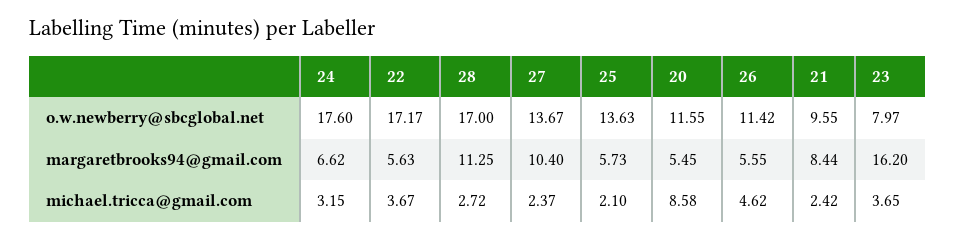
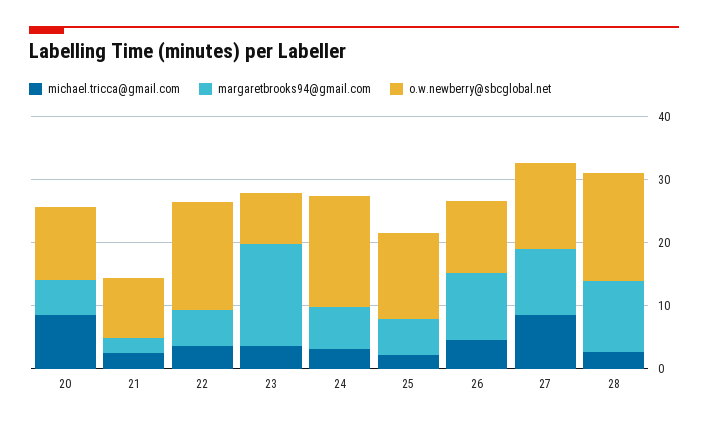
  {
    "o.w.newberry@sbcglobal.net": {
      "24": 17.6,
      "22": 17.17,
      "28": 17,
      "27": 13.67,
      "25": 13.63,
      "20": 11.55,
      "26": 11.42,
      "21": 9.55,
      "23": 7.97
    },
    "margaretbrooks94@gmail.com": {
      "24": 6.62,
      "22": 5.63,
      "28": 11.25,
      "27": 10.4,
      "25": 5.73,
      "20": 5.45,
-     "26": 5.55,
+     "26": 10,
-     "21": 8.44,
+     "21": 2,
      "23": 16.2
    },
    "michael.tricca@gmail.com": {
      "24": 3.15,
      "22": 3.67,
      "28": 2.72,
-     "27": 2.37,
+     "27": 8,
      "25": 2.1,
      "20": 8.58,
      "26": 4.62,
      "21": 2.42,
      "23": 3.65
    }
  }

